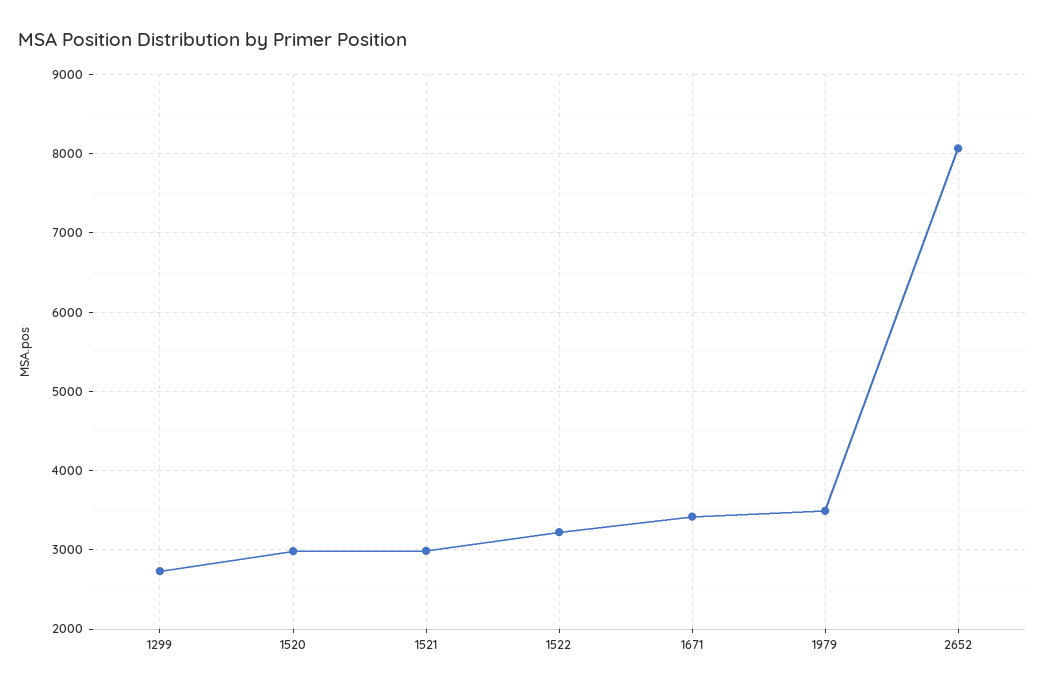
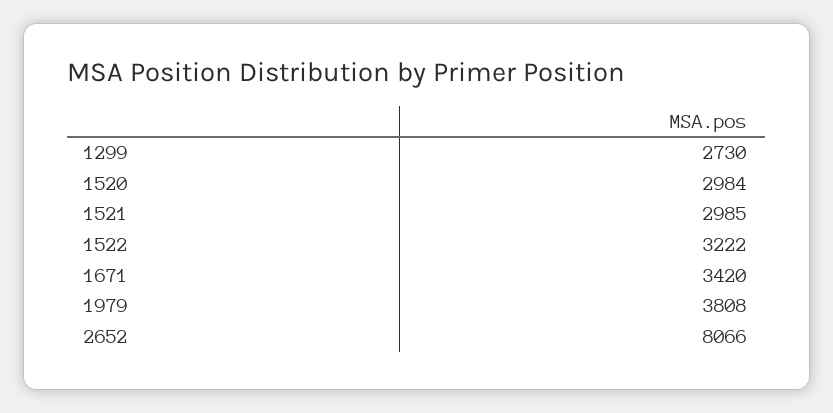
  {
    "1299": 2730,
    "1520": 2984,
    "1521": 2985,
    "1522": 3222,
    "1671": 3420,
-   "1979": 3500,
+   "1979": 3808,
    "2652": 8066
  }

